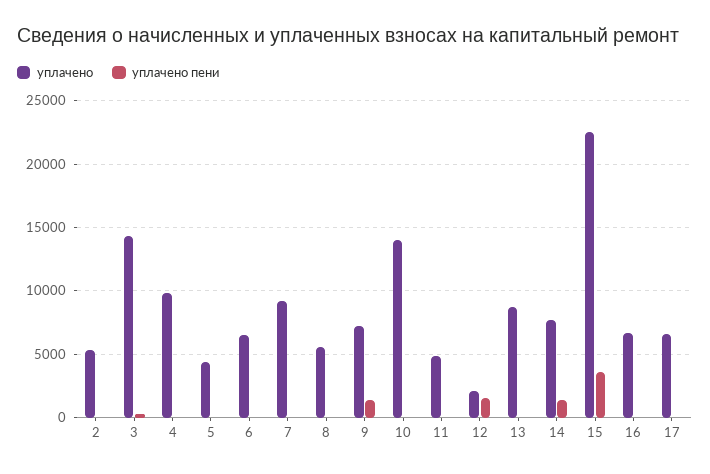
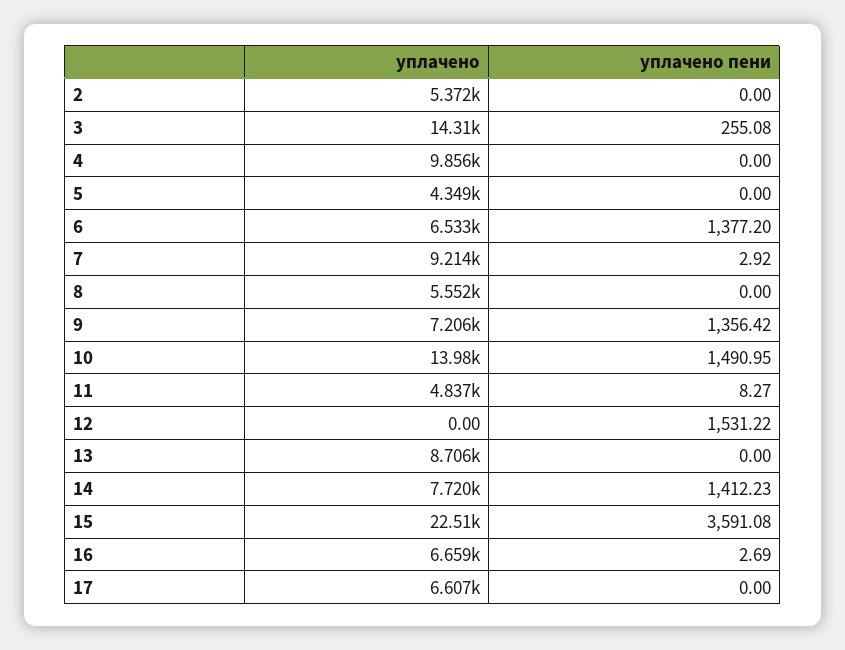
  {
    "уплачено": {
      "2": 5372,
      "3": 14310,
      "4": 9856,
      "5": 4349,
      "6": 6533,
      "7": 9214,
      "8": 5552,
      "9": 7206,
      "10": 13980,
      "11": 4837,
-     "12": 2000,
+     "12": 0,
      "13": 8706,
      "14": 7720,
      "15": 22510,
      "16": 6659,
      "17": 6607
    },
    "уплачено пени": {
      "2": 0,
      "3": 255.08,
      "4": 0,
      "5": 0,
-     "6": 0,
+     "6": 1377.2,
      "7": 2.92,
      "8": 0,
      "9": 1356.42,
-     "10": 0,
+     "10": 1490.95,
      "11": 8.27,
      "12": 1531.22,
      "13": 0,
      "14": 1412.23,
      "15": 3591.08,
      "16": 2.69,
      "17": 0
    }
  }

